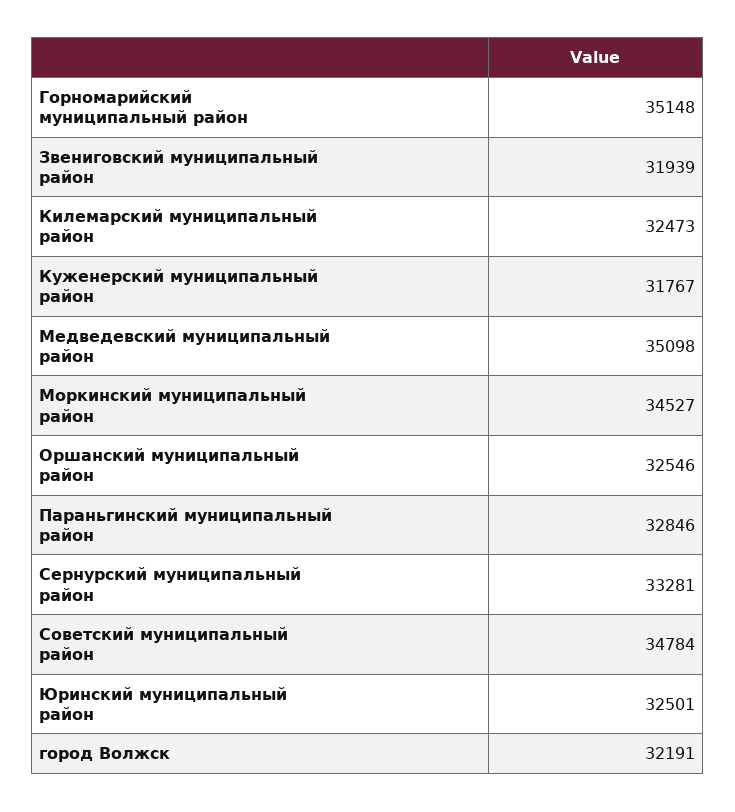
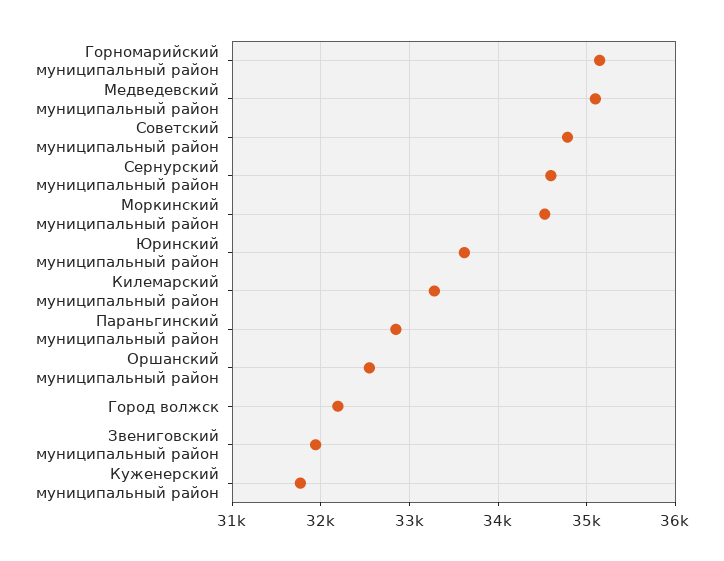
  {
    "Горномарийский муниципальный район": 35148,
    "Звениговский муниципальный район": 31939,
-   "Килемарский муниципальный район": 32473,
+   "Килемарский муниципальный район": 33300,
    "Куженерский муниципальный район": 31767,
    "Медведевский муниципальный район": 35098,
    "Моркинский муниципальный район": 34527,
    "Оршанский муниципальный район": 32546,
    "Параньгинский муниципальный район": 32846,
-   "Сернурский муниципальный район": 33281,
+   "Сернурский муниципальный район": 34600,
    "Советский муниципальный район": 34784,
-   "Юринский муниципальный район": 32501,
+   "Юринский муниципальный район": 33600,
    "город Волжск": 32191
  }

